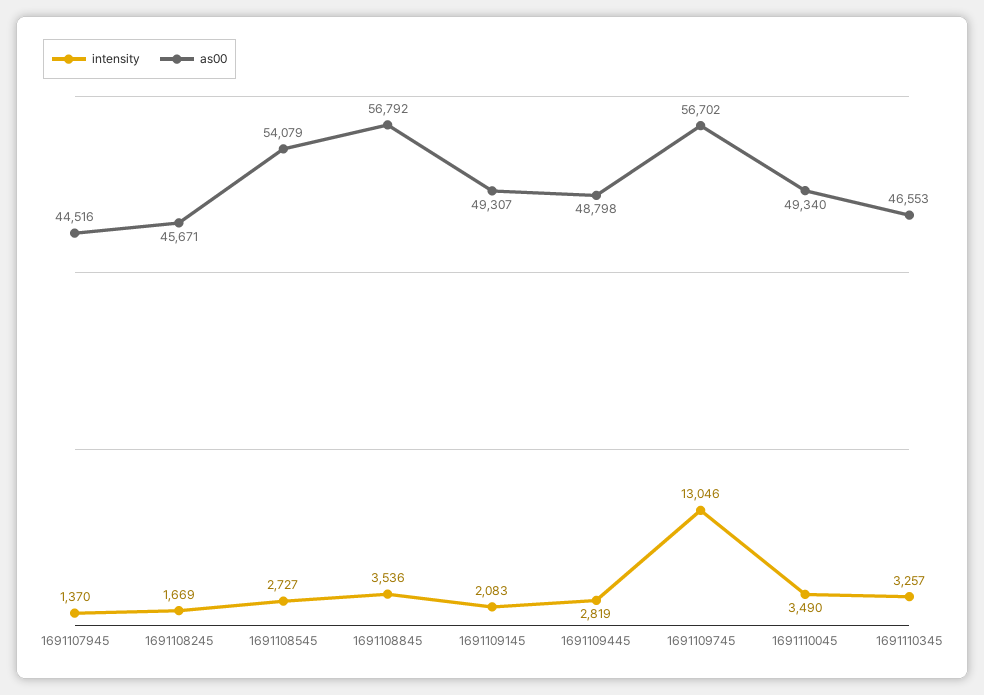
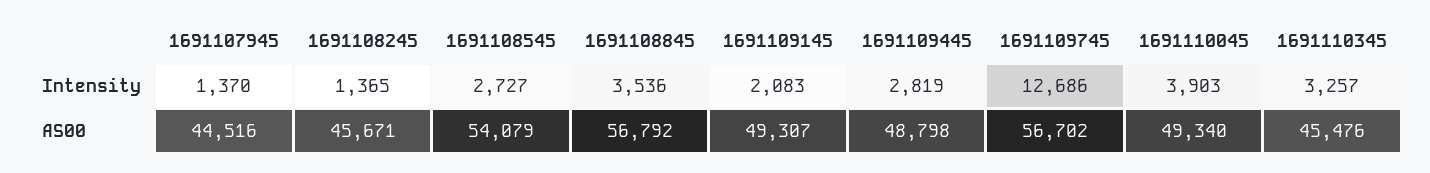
  {
    "intensity": {
      "1691107945": 1370,
-     "1691108245": 1669,
+     "1691108245": 1365,
      "1691108545": 2727,
      "1691108845": 3536,
      "1691109145": 2083,
      "1691109445": 2819,
-     "1691109745": 13046,
+     "1691109745": 12686,
-     "1691110045": 3490,
+     "1691110045": 3903,
      "1691110345": 3257
    },
    "as00": {
      "1691107945": 44516,
      "1691108245": 45671,
      "1691108545": 54079,
      "1691108845": 56792,
      "1691109145": 49307,
      "1691109445": 48798,
      "1691109745": 56702,
      "1691110045": 49340,
-     "1691110345": 46553
+     "1691110345": 45476
    }
  }

